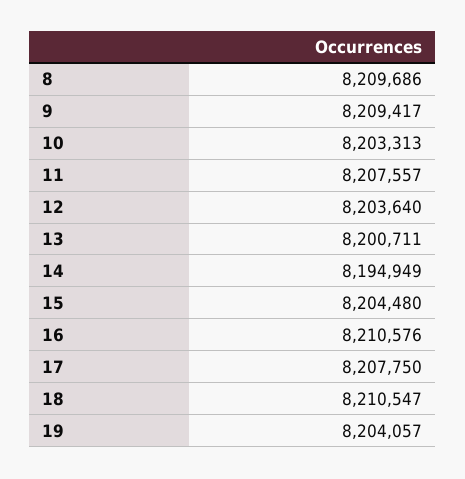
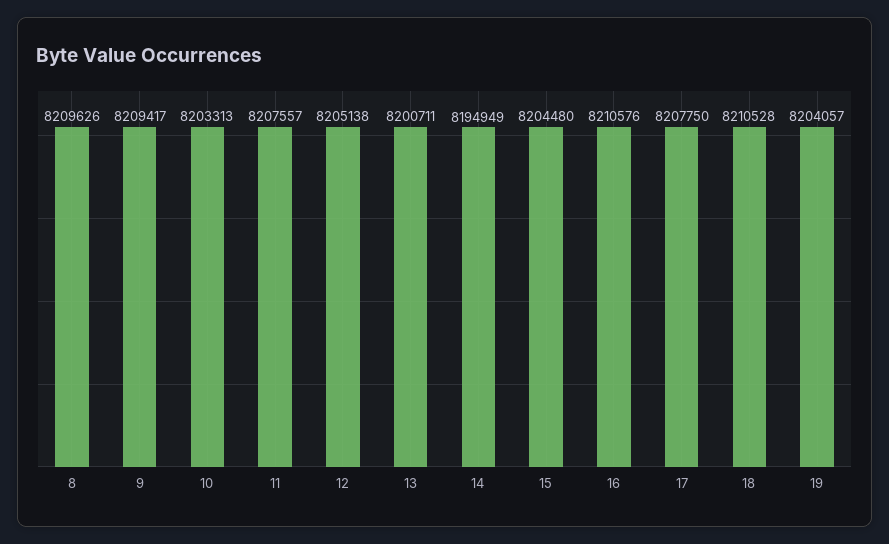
  {
-   "8": 8209686,
+   "8": 8209626,
    "9": 8209417,
    "10": 8203313,
    "11": 8207557,
-   "12": 8203640,
+   "12": 8205138,
    "13": 8200711,
    "14": 8194949,
    "15": 8204480,
    "16": 8210576,
    "17": 8207750,
-   "18": 8210547,
+   "18": 8210528,
    "19": 8204057
  }

